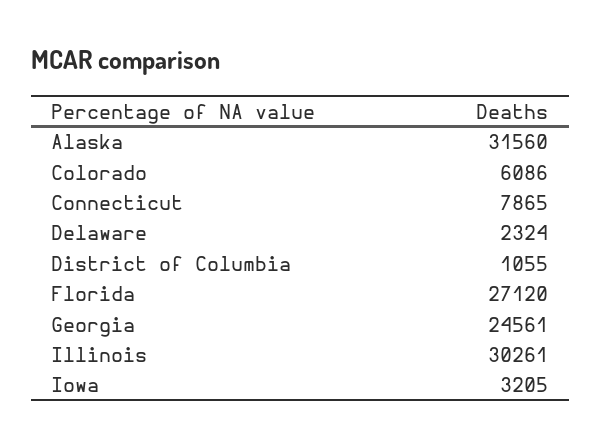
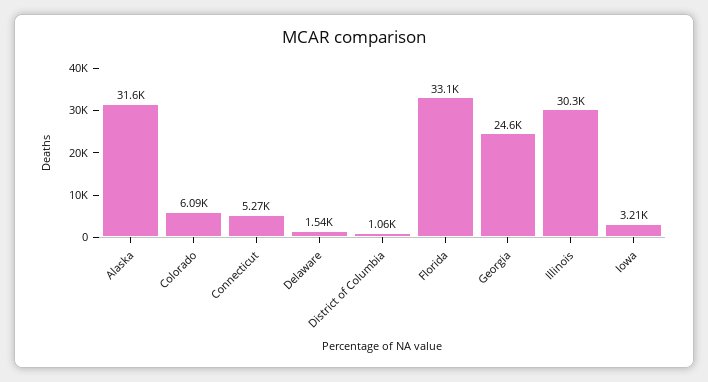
  {
    "Alaska": 31560,
    "Colorado": 6086,
-   "Connecticut": 7865,
+   "Connecticut": 5270,
-   "Delaware": 2324,
+   "Delaware": 1540,
    "District of Columbia": 1055,
-   "Florida": 27120,
+   "Florida": 33100,
    "Georgia": 24561,
    "Illinois": 30261,
    "Iowa": 3205
  }

